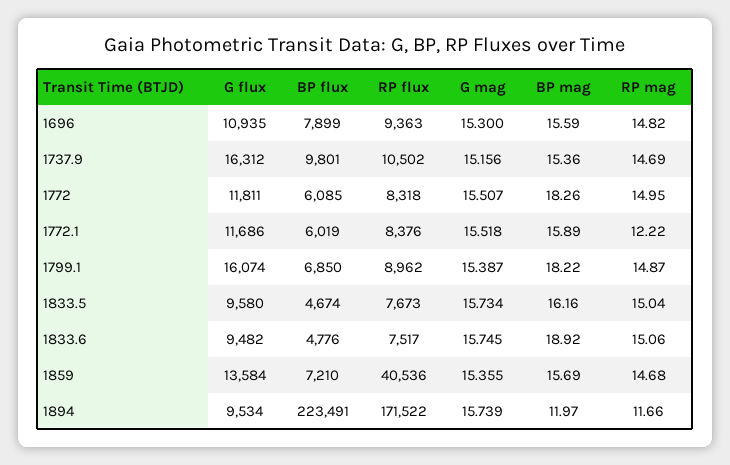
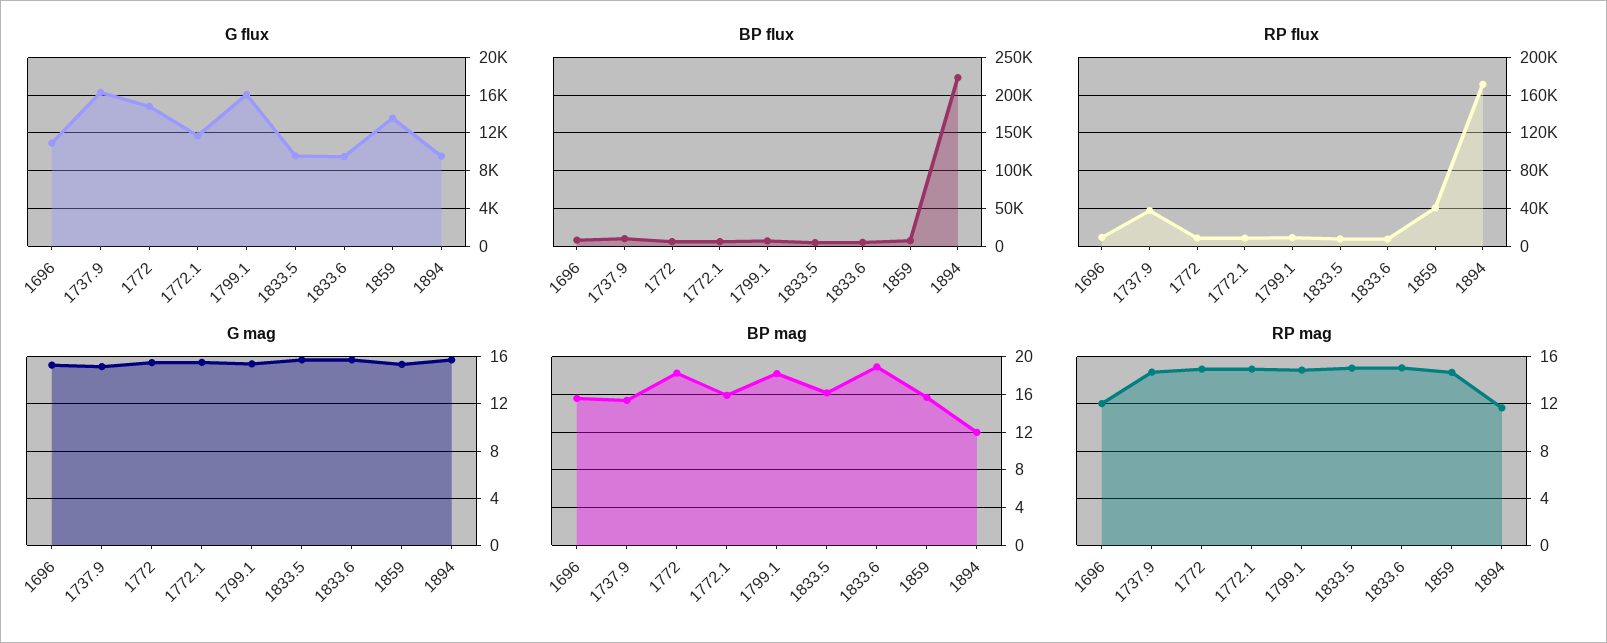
  {
    "G flux": {
      "1696": 10935,
      "1737.9": 16312,
-     "1772": 11811,
+     "1772": 15000,
      "1772.1": 11686,
      "1799.1": 16074,
      "1833.5": 9580,
      "1833.6": 9482,
      "1859": 13584,
      "1894": 9534
    },
    "BP flux": {
      "1696": 7899,
      "1737.9": 9801,
      "1772": 6085,
      "1772.1": 6019,
      "1799.1": 6850,
      "1833.5": 4674,
      "1833.6": 4776,
      "1859": 7210,
      "1894": 223491
    },
    "RP flux": {
      "1696": 9363,
-     "1737.9": 10502,
+     "1737.9": 40000,
      "1772": 8318,
      "1772.1": 8376,
      "1799.1": 8962,
      "1833.5": 7673,
      "1833.6": 7517,
      "1859": 40536,
      "1894": 171522
    },
    "G mag": {
      "1696": 15.3,
      "1737.9": 15.156,
      "1772": 15.507,
      "1772.1": 15.518,
      "1799.1": 15.387,
      "1833.5": 15.734,
      "1833.6": 15.745,
      "1859": 15.355,
      "1894": 15.739
    },
    "BP mag": {
      "1696": 15.59,
      "1737.9": 15.36,
      "1772": 18.26,
      "1772.1": 15.89,
      "1799.1": 18.22,
      "1833.5": 16.16,
      "1833.6": 18.92,
      "1859": 15.69,
      "1894": 11.97
    },
    "RP mag": {
-     "1696": 14.82,
+     "1696": 12,
      "1737.9": 14.69,
      "1772": 14.95,
-     "1772.1": 12.22,
+     "1772.1": 15,
      "1799.1": 14.87,
      "1833.5": 15.04,
      "1833.6": 15.06,
      "1859": 14.68,
      "1894": 11.66
    }
  }

